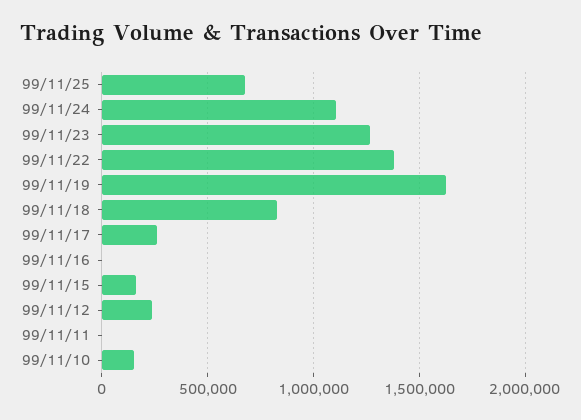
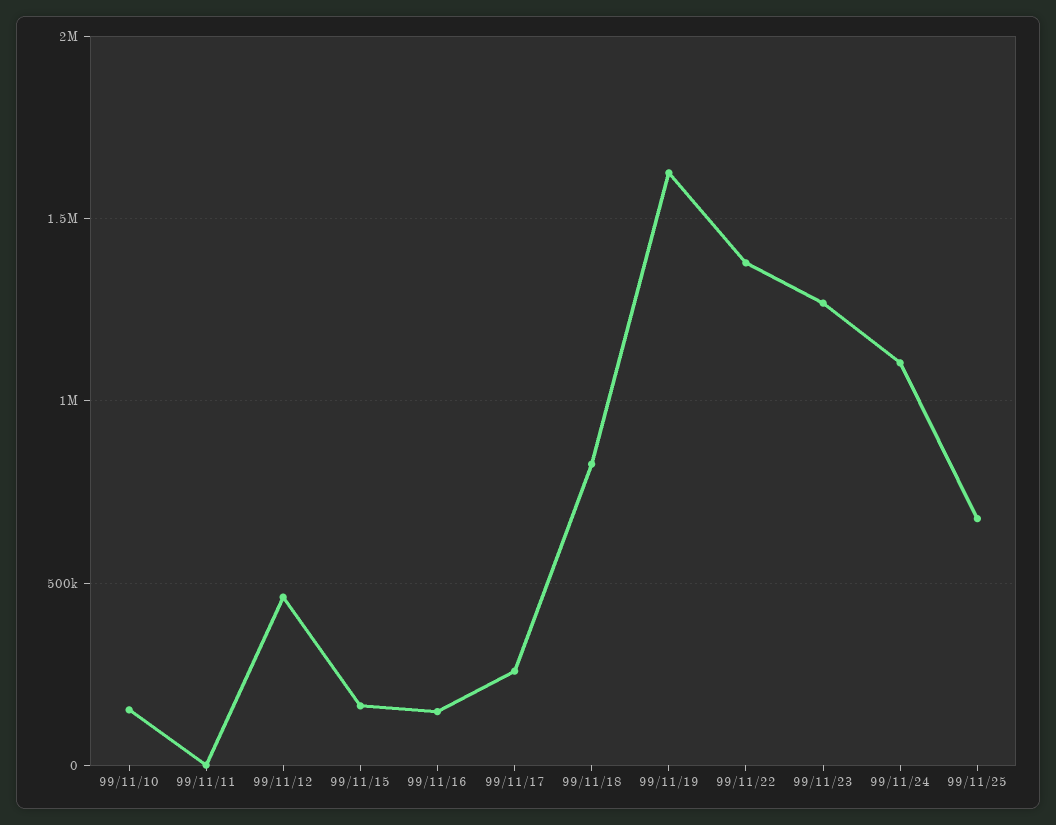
  {
    "99/11/25": 700000,
    "99/11/24": 1100000,
    "99/11/23": 1250000,
    "99/11/22": 1400000,
    "99/11/19": 1650000,
    "99/11/18": 850000,
    "99/11/17": 250000,
-   "99/11/16": 0,
+   "99/11/16": 150000,
    "99/11/15": 150000,
-   "99/11/12": 250000,
+   "99/11/12": 450000,
    "99/11/11": 0,
    "99/11/10": 150000
  }

